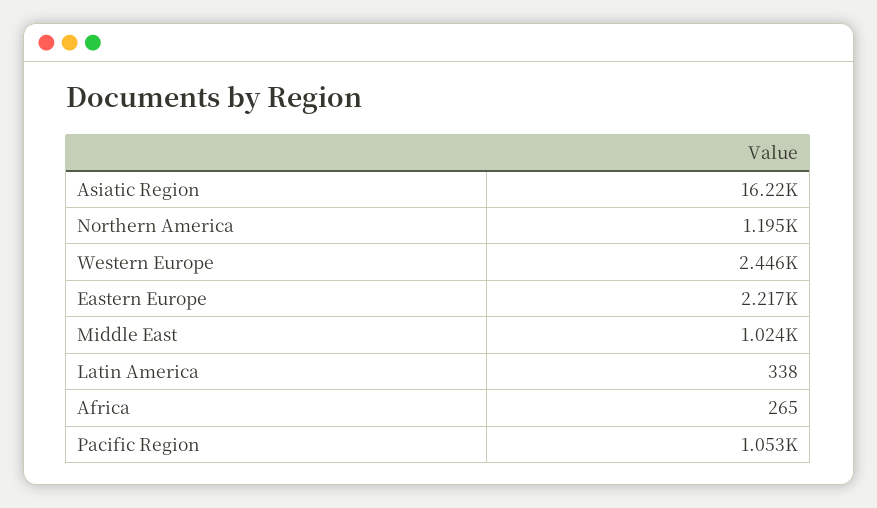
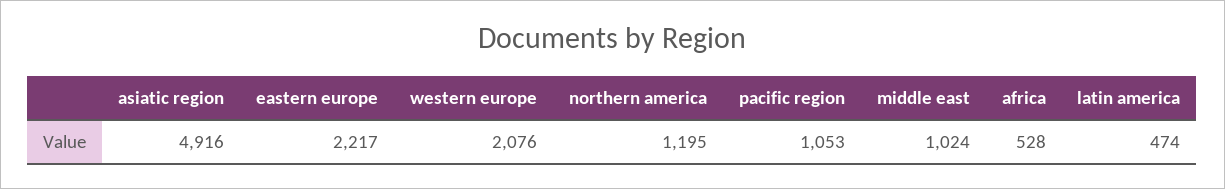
  {
-   "Asiatic Region": 16220,
+   "Asiatic Region": 4916,
    "Northern America": 1195,
-   "Western Europe": 2446,
+   "Western Europe": 2076,
    "Eastern Europe": 2217,
    "Middle East": 1024,
-   "Latin America": 338,
+   "Latin America": 474,
-   "Africa": 265,
+   "Africa": 528,
    "Pacific Region": 1053
  }

